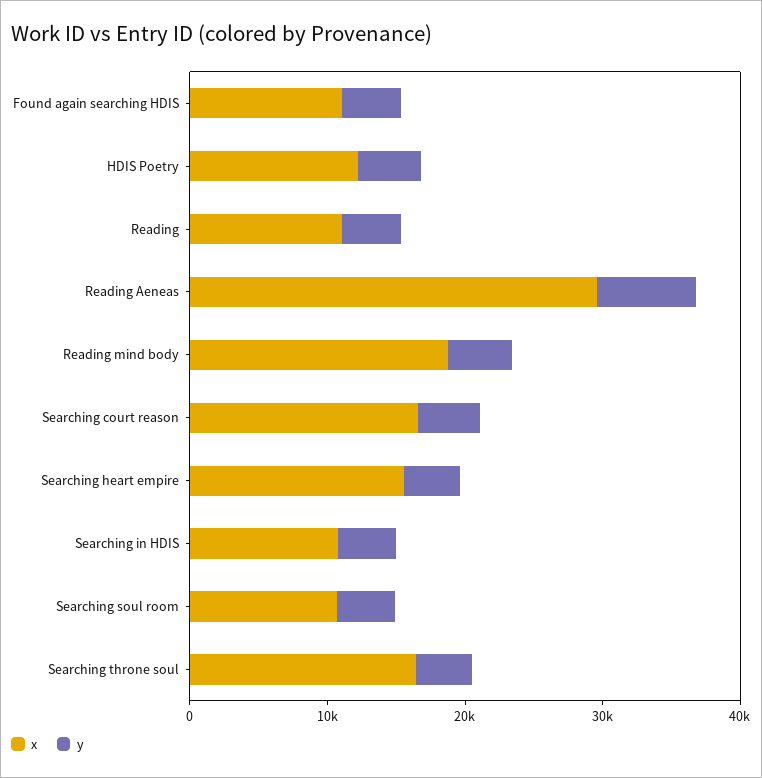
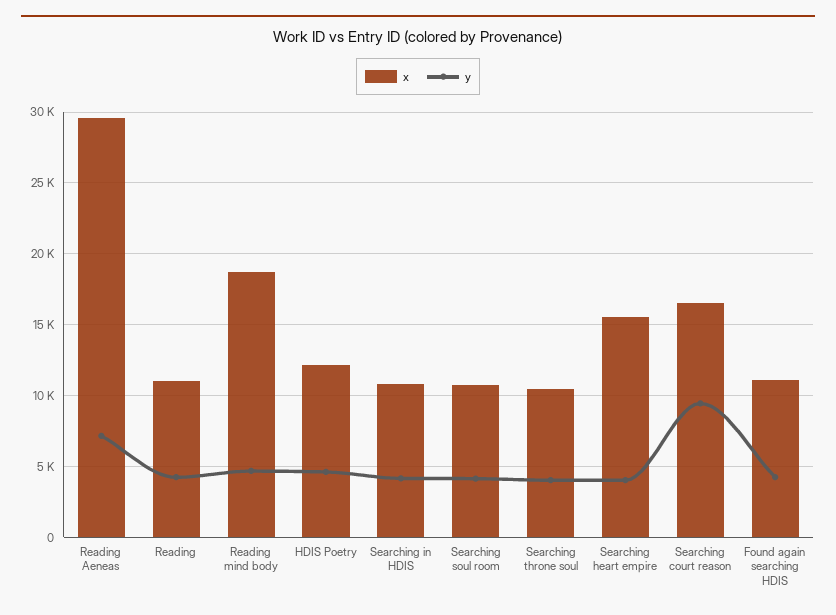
  {
    "x": {
      "Found again searching HDIS": 11000,
      "HDIS Poetry": 12000,
      "Reading": 11000,
      "Reading Aeneas": 29500,
      "Reading mind body": 18500,
      "Searching court reason": 16500,
      "Searching heart empire": 15500,
      "Searching in HDIS": 11000,
      "Searching soul room": 10500,
-     "Searching throne soul": 16000
+     "Searching throne soul": 10500
    },
    "y": {
      "Found again searching HDIS": 4500,
      "HDIS Poetry": 4500,
      "Reading": 4000,
      "Reading Aeneas": 7000,
      "Reading mind body": 4500,
-     "Searching court reason": 4000,
+     "Searching court reason": 9500,
      "Searching heart empire": 4000,
      "Searching in HDIS": 4000,
      "Searching soul room": 4000,
      "Searching throne soul": 4000
    }
  }

